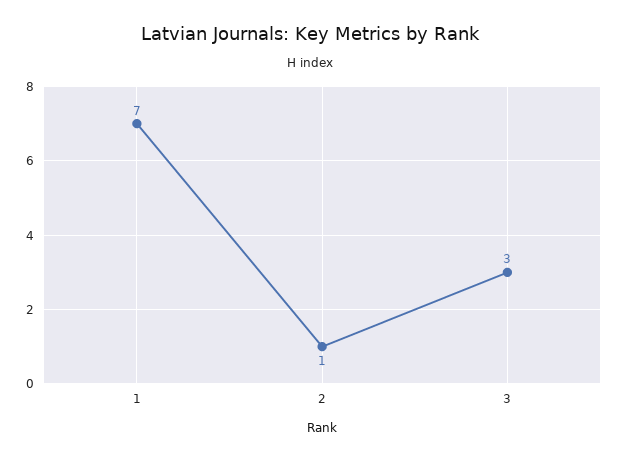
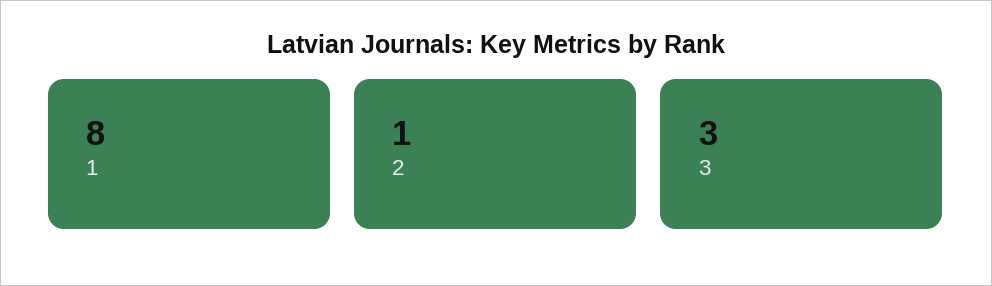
  {
-   "1": 7,
+   "1": 8,
    "2": 1,
    "3": 3
  }

